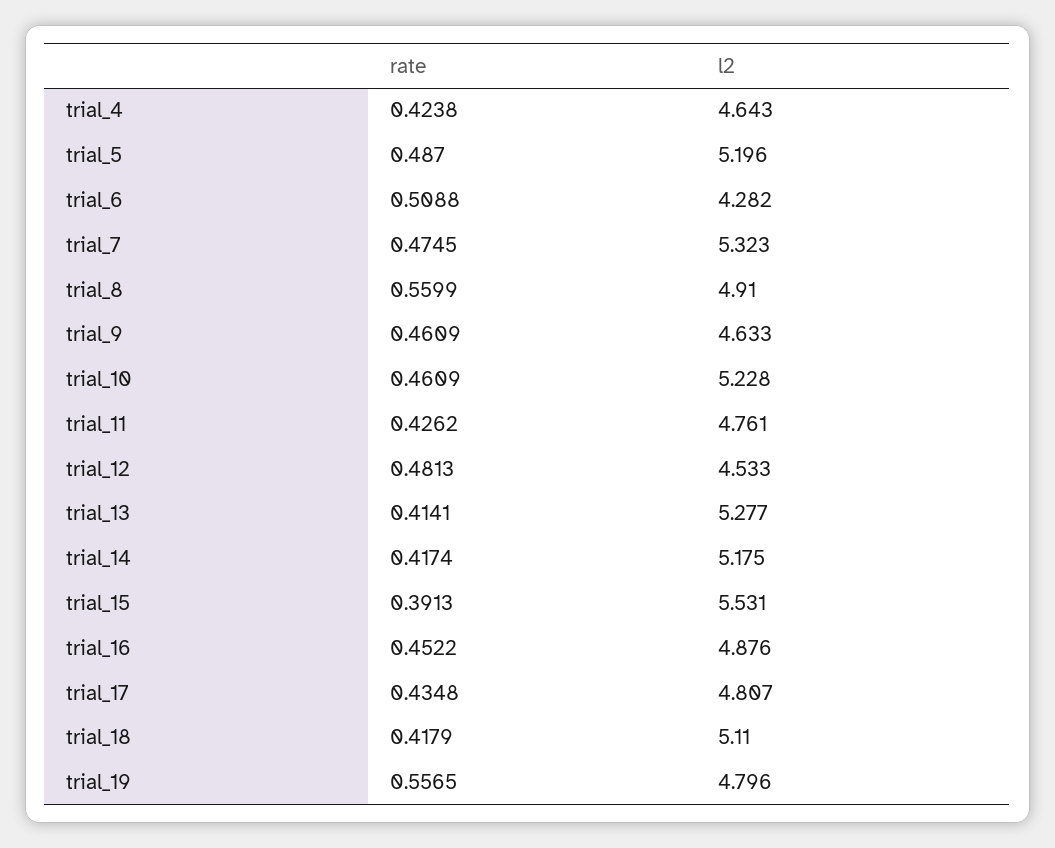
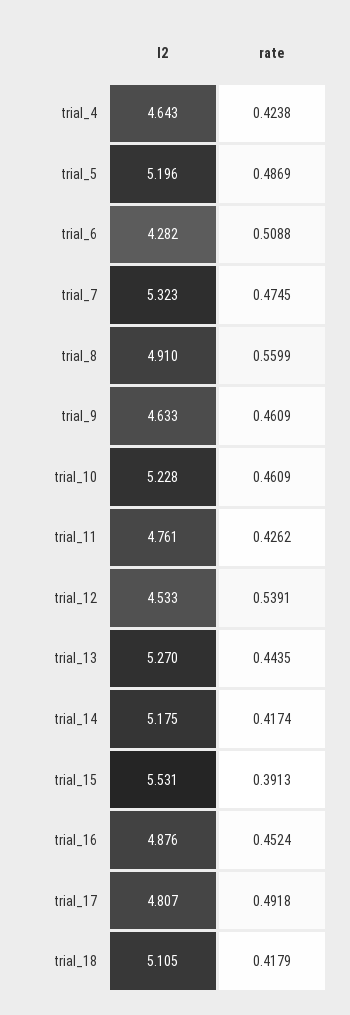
  {
    "rate": {
      "trial_4": 0.4238,
-     "trial_5": 0.487,
+     "trial_5": 0.4869,
      "trial_6": 0.5088,
      "trial_7": 0.4745,
      "trial_8": 0.5599,
      "trial_9": 0.4609,
      "trial_10": 0.4609,
      "trial_11": 0.4262,
-     "trial_12": 0.4813,
+     "trial_12": 0.5391,
-     "trial_13": 0.4141,
+     "trial_13": 0.4435,
      "trial_14": 0.4174,
      "trial_15": 0.3913,
-     "trial_16": 0.4522,
+     "trial_16": 0.4524,
-     "trial_17": 0.4348,
+     "trial_17": 0.4918,
-     "trial_18": 0.4179,
+     "trial_18": 0.4179
-     "trial_19": 0.5565
    },
    "l2": {
      "trial_4": 4.643,
      "trial_5": 5.196,
      "trial_6": 4.282,
      "trial_7": 5.323,
      "trial_8": 4.91,
      "trial_9": 4.633,
      "trial_10": 5.228,
      "trial_11": 4.761,
      "trial_12": 4.533,
-     "trial_13": 5.277,
+     "trial_13": 5.27,
      "trial_14": 5.175,
      "trial_15": 5.531,
      "trial_16": 4.876,
      "trial_17": 4.807,
-     "trial_18": 5.11,
+     "trial_18": 5.105
-     "trial_19": 4.796
    }
  }

